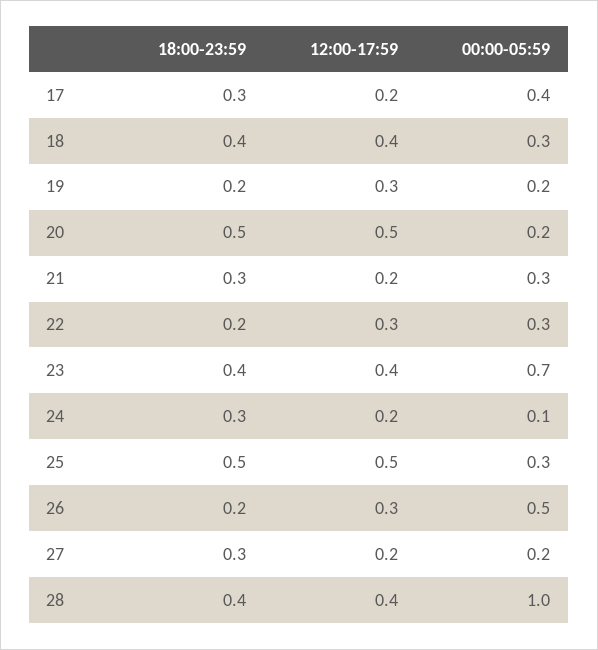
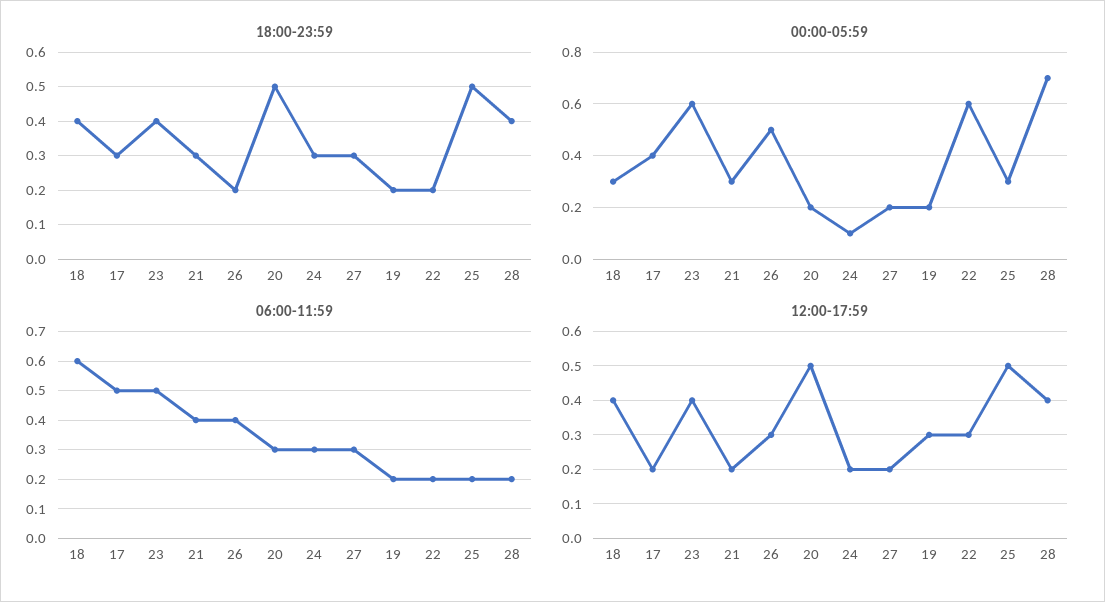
  {
    "18:00-23:59": {
      "17": 0.3,
      "18": 0.4,
      "19": 0.2,
      "20": 0.5,
      "21": 0.3,
      "22": 0.2,
      "23": 0.4,
      "24": 0.3,
      "25": 0.5,
      "26": 0.2,
      "27": 0.3,
      "28": 0.4
    },
    "12:00-17:59": {
      "17": 0.2,
      "18": 0.4,
      "19": 0.3,
      "20": 0.5,
      "21": 0.2,
      "22": 0.3,
      "23": 0.4,
      "24": 0.2,
      "25": 0.5,
      "26": 0.3,
      "27": 0.2,
      "28": 0.4
    },
    "00:00-05:59": {
      "17": 0.4,
      "18": 0.3,
      "19": 0.2,
      "20": 0.2,
      "21": 0.3,
-     "22": 0.3,
+     "22": 0.6,
-     "23": 0.7,
+     "23": 0.6,
      "24": 0.1,
      "25": 0.3,
      "26": 0.5,
      "27": 0.2,
-     "28": 1
+     "28": 0.7
-   }
+   },
+   "06:00-11:59": {
+     "18": 0.6,
+     "17": 0.5,
+     "23": 0.5,
+     "21": 0.4,
+     "26": 0.4,
+     "20": 0.3,
+     "24": 0.3,
+     "27": 0.3,
+     "19": 0.2,
+     "22": 0.2,
+     "25": 0.2,
+     "28": 0.2
+   }
  }

